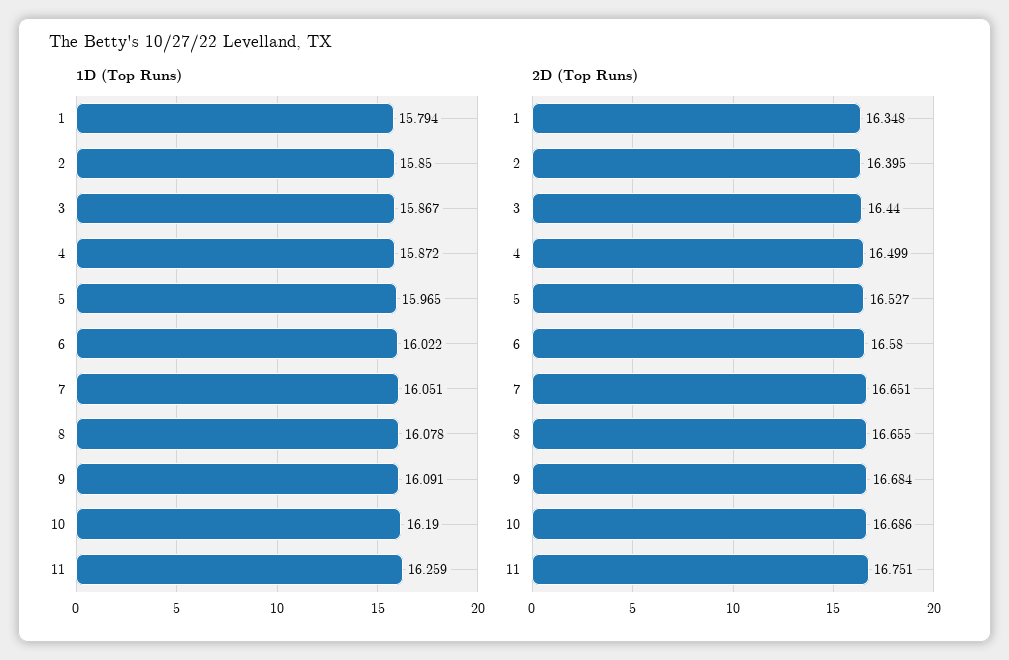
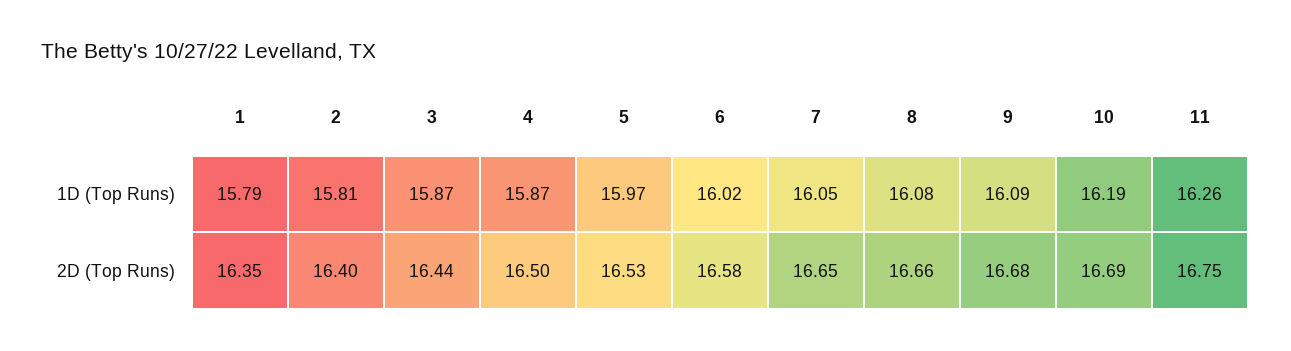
  {
    "1D (Top Runs)": {
      "1": 15.794,
-     "2": 15.85,
+     "2": 15.81,
      "3": 15.867,
      "4": 15.872,
      "5": 15.965,
      "6": 16.022,
      "7": 16.051,
      "8": 16.078,
      "9": 16.091,
      "10": 16.19,
      "11": 16.259
    },
    "2D (Top Runs)": {
      "1": 16.348,
      "2": 16.395,
      "3": 16.44,
      "4": 16.499,
      "5": 16.527,
      "6": 16.58,
      "7": 16.651,
      "8": 16.655,
      "9": 16.684,
      "10": 16.686,
      "11": 16.751
    }
  }

